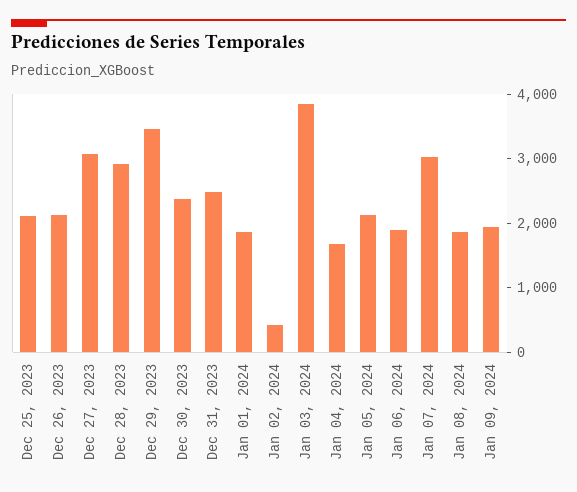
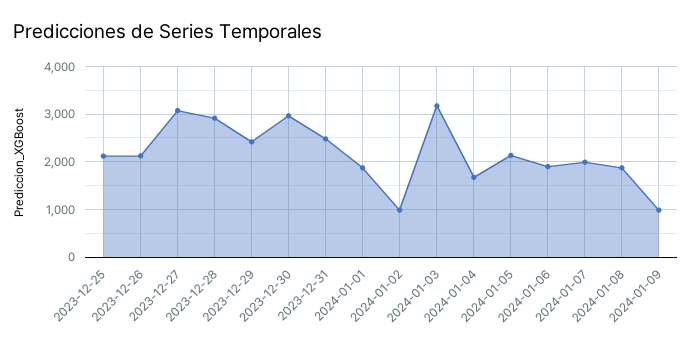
  {
    "Dec 25, 2023": 2200,
    "Dec 26, 2023": 2200,
    "Dec 27, 2023": 3000,
    "Dec 28, 2023": 3000,
-   "Dec 29, 2023": 3400,
+   "Dec 29, 2023": 2400,
-   "Dec 30, 2023": 2400,
+   "Dec 30, 2023": 3000,
    "Dec 31, 2023": 2400,
    "Jan 01, 2024": 1800,
-   "Jan 02, 2024": 400,
+   "Jan 02, 2024": 1000,
-   "Jan 03, 2024": 3800,
+   "Jan 03, 2024": 3200,
    "Jan 04, 2024": 1600,
    "Jan 05, 2024": 2200,
    "Jan 06, 2024": 1800,
-   "Jan 07, 2024": 3000,
+   "Jan 07, 2024": 2000,
    "Jan 08, 2024": 1800,
-   "Jan 09, 2024": 2000
+   "Jan 09, 2024": 1000
  }

